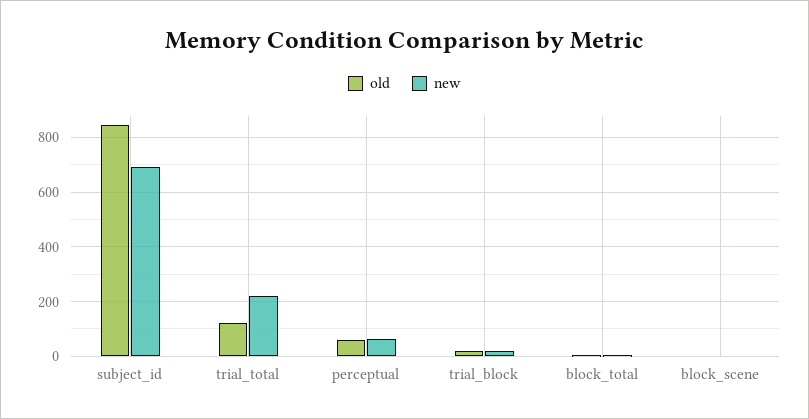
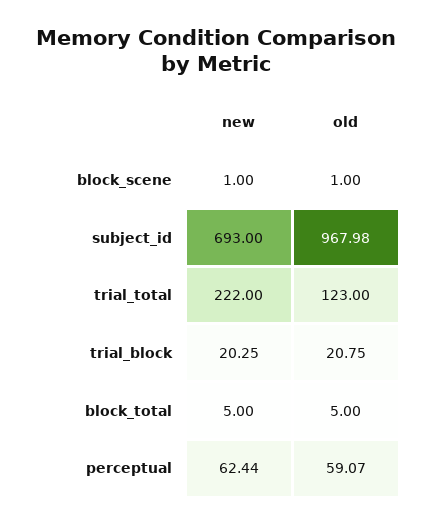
  {
    "old": {
-     "subject_id": 850,
+     "subject_id": 967.98,
      "trial_total": 123,
      "perceptual": 59.07,
      "trial_block": 20.75,
      "block_total": 5,
      "block_scene": 1
    },
    "new": {
      "subject_id": 693,
      "trial_total": 222,
      "perceptual": 62.44,
      "trial_block": 20.25,
      "block_total": 5,
      "block_scene": 1
    }
  }

